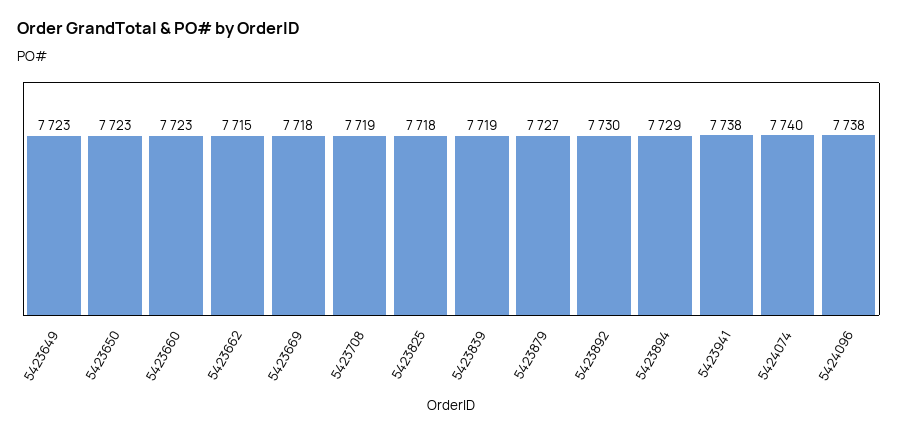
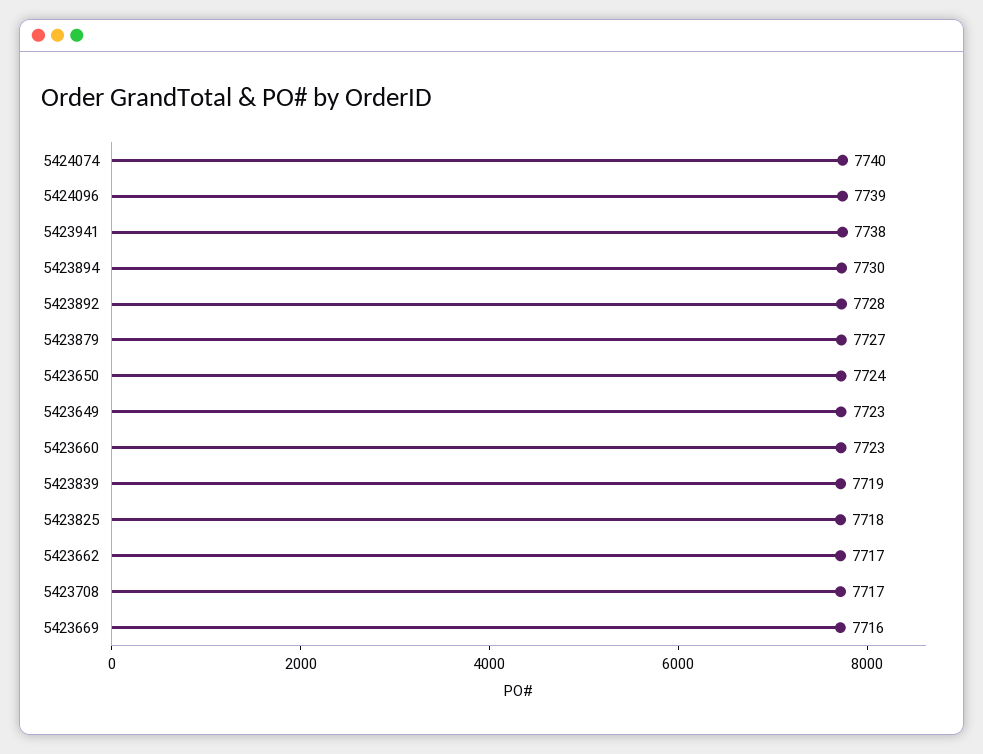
  {
    "5423649": 7723,
-   "5423650": 7723,
+   "5423650": 7724,
    "5423660": 7723,
-   "5423662": 7715,
+   "5423662": 7717,
-   "5423669": 7718,
+   "5423669": 7716,
-   "5423708": 7719,
+   "5423708": 7717,
    "5423825": 7718,
    "5423839": 7719,
    "5423879": 7727,
-   "5423892": 7730,
+   "5423892": 7728,
-   "5423894": 7729,
+   "5423894": 7730,
    "5423941": 7738,
    "5424074": 7740,
-   "5424096": 7738
+   "5424096": 7739
  }

